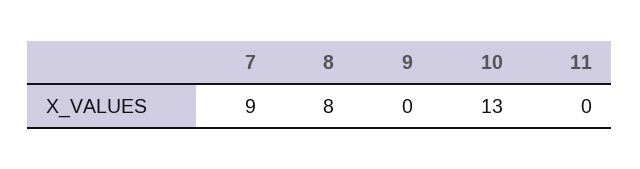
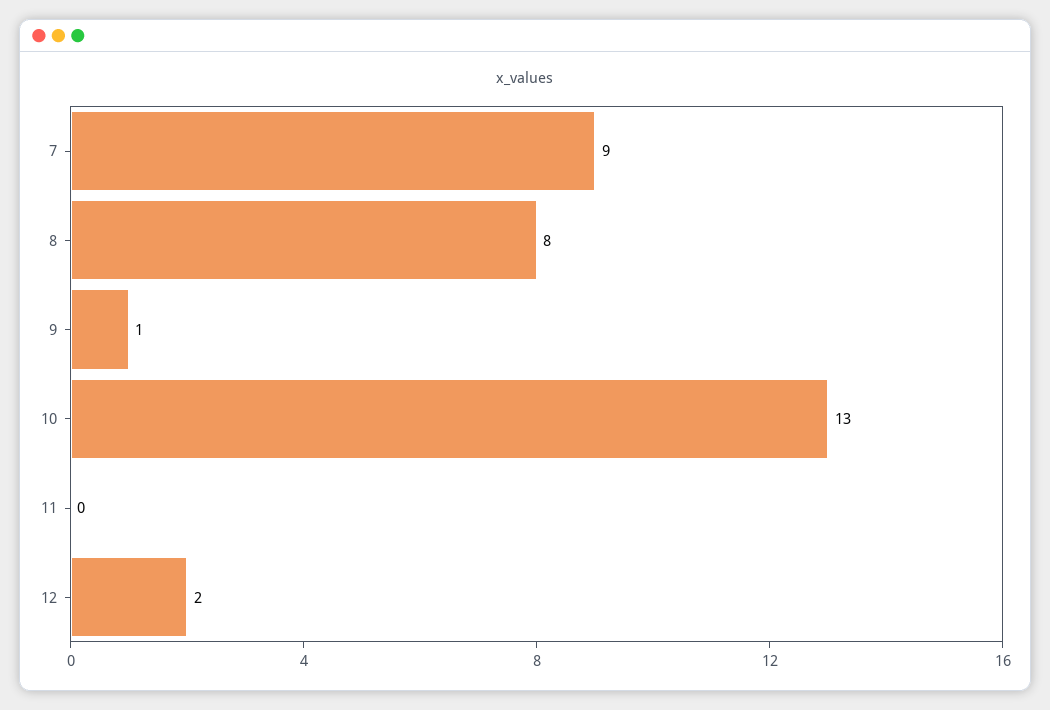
  {
    "7": 9,
    "8": 8,
-   "9": 0,
+   "9": 1,
    "10": 13,
-   "11": 0
+   "11": 0,
+   "12": 2
  }

